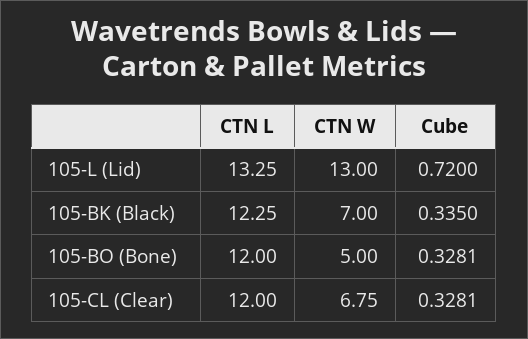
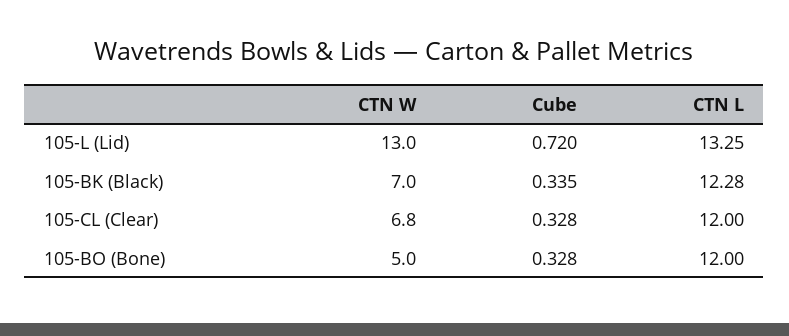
  {
    "CTN L": {
      "105-L (Lid)": 13.25,
-     "105-BK (Black)": 12.25,
+     "105-BK (Black)": 12.28,
      "105-BO (Bone)": 12,
      "105-CL (Clear)": 12
    },
    "CTN W": {
      "105-L (Lid)": 13,
      "105-BK (Black)": 7,
      "105-BO (Bone)": 5,
      "105-CL (Clear)": 6.75
    },
    "Cube": {
      "105-L (Lid)": 0.72,
      "105-BK (Black)": 0.335,
      "105-BO (Bone)": 0.3281,
      "105-CL (Clear)": 0.3281
    }
  }

